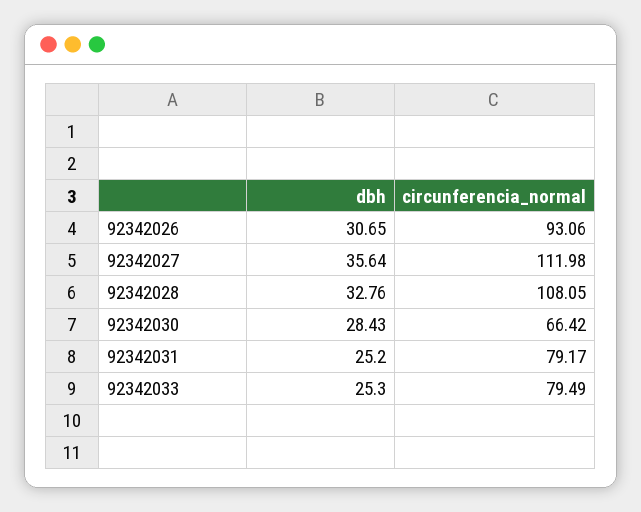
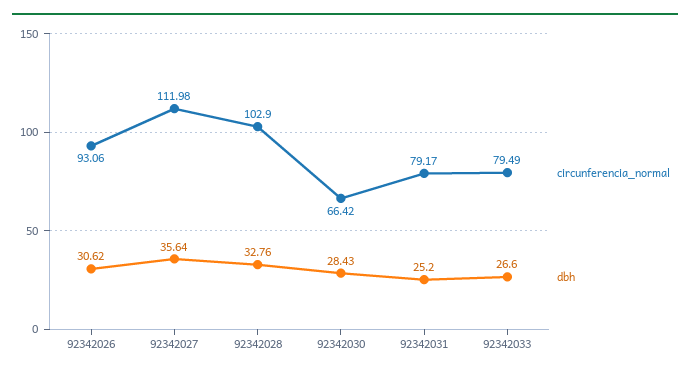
  {
    "dbh": {
-     "92342026": 30.65,
+     "92342026": 30.62,
      "92342027": 35.64,
      "92342028": 32.76,
      "92342030": 28.43,
      "92342031": 25.2,
-     "92342033": 25.3
+     "92342033": 26.6
    },
    "circunferencia_normal": {
      "92342026": 93.06,
      "92342027": 111.98,
-     "92342028": 108.05,
+     "92342028": 102.9,
      "92342030": 66.42,
      "92342031": 79.17,
      "92342033": 79.49
    }
  }

